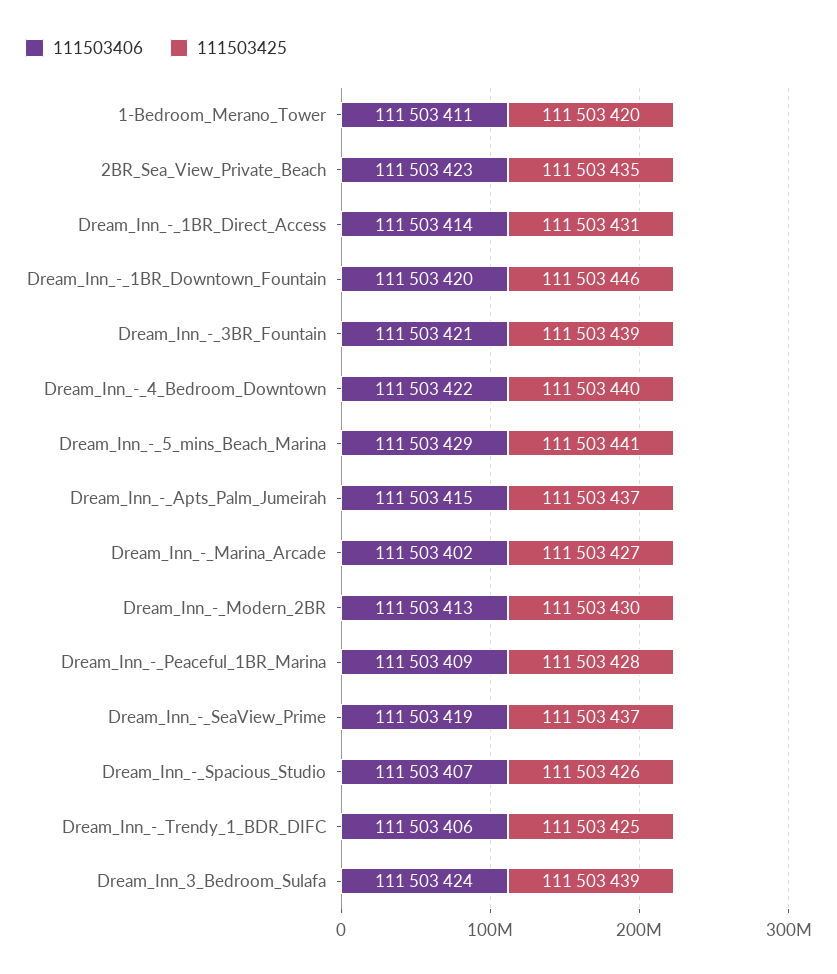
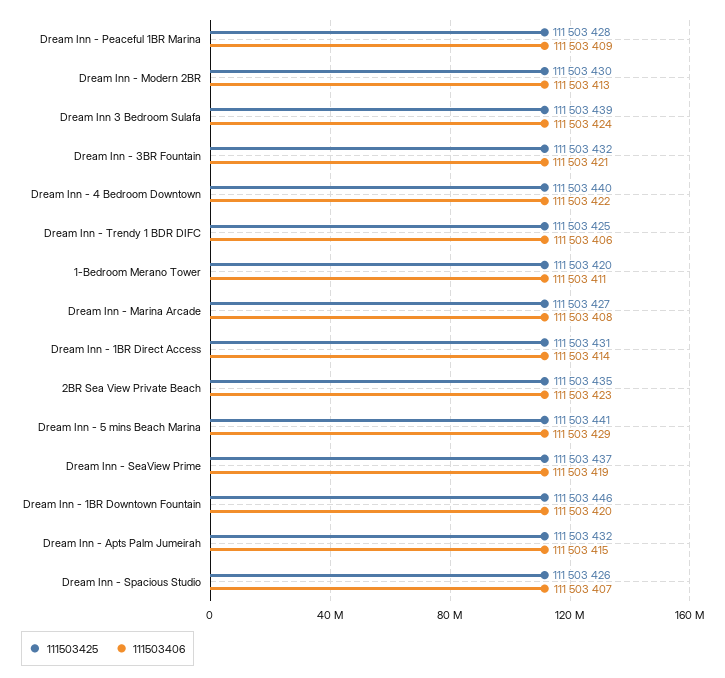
  {
    "111503406": {
      "1-Bedroom_Merano_Tower": 111503411,
      "2BR_Sea_View_Private_Beach": 111503423,
      "Dream_Inn_-_1BR_Direct_Access": 111503414,
      "Dream_Inn_-_1BR_Downtown_Fountain": 111503420,
      "Dream_Inn_-_3BR_Fountain": 111503421,
      "Dream_Inn_-_4_Bedroom_Downtown": 111503422,
      "Dream_Inn_-_5_mins_Beach_Marina": 111503429,
      "Dream_Inn_-_Apts_Palm_Jumeirah": 111503415,
-     "Dream_Inn_-_Marina_Arcade": 111503402,
+     "Dream_Inn_-_Marina_Arcade": 111503408,
      "Dream_Inn_-_Modern_2BR": 111503413,
      "Dream_Inn_-_Peaceful_1BR_Marina": 111503409,
      "Dream_Inn_-_SeaView_Prime": 111503419,
      "Dream_Inn_-_Spacious_Studio": 111503407,
      "Dream_Inn_-_Trendy_1_BDR_DIFC": 111503406,
      "Dream_Inn_3_Bedroom_Sulafa": 111503424
    },
    "111503425": {
      "1-Bedroom_Merano_Tower": 111503420,
      "2BR_Sea_View_Private_Beach": 111503435,
      "Dream_Inn_-_1BR_Direct_Access": 111503431,
      "Dream_Inn_-_1BR_Downtown_Fountain": 111503446,
-     "Dream_Inn_-_3BR_Fountain": 111503439,
+     "Dream_Inn_-_3BR_Fountain": 111503432,
      "Dream_Inn_-_4_Bedroom_Downtown": 111503440,
      "Dream_Inn_-_5_mins_Beach_Marina": 111503441,
-     "Dream_Inn_-_Apts_Palm_Jumeirah": 111503437,
+     "Dream_Inn_-_Apts_Palm_Jumeirah": 111503432,
      "Dream_Inn_-_Marina_Arcade": 111503427,
      "Dream_Inn_-_Modern_2BR": 111503430,
      "Dream_Inn_-_Peaceful_1BR_Marina": 111503428,
      "Dream_Inn_-_SeaView_Prime": 111503437,
      "Dream_Inn_-_Spacious_Studio": 111503426,
      "Dream_Inn_-_Trendy_1_BDR_DIFC": 111503425,
      "Dream_Inn_3_Bedroom_Sulafa": 111503439
    }
  }

